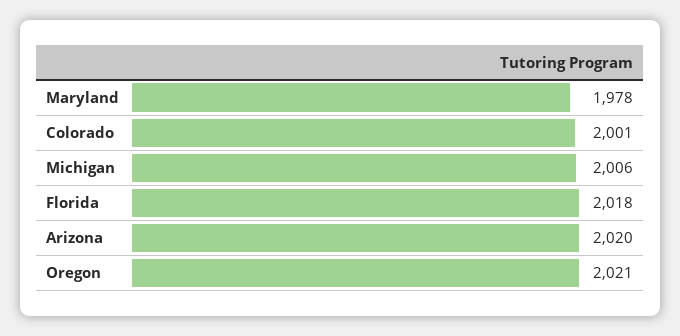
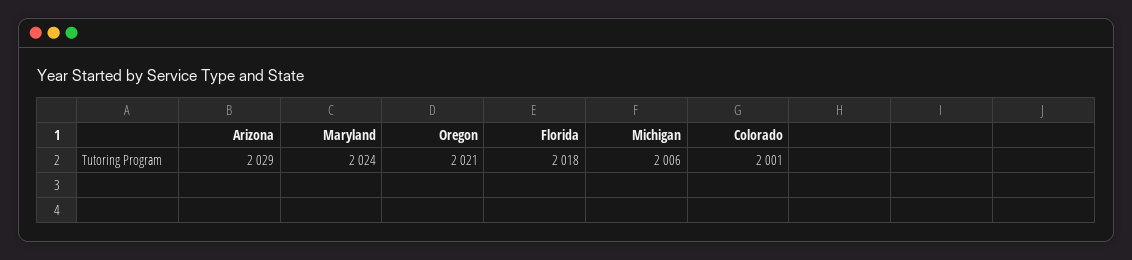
  {
-   "Maryland": 1978,
+   "Maryland": 2024,
    "Colorado": 2001,
    "Michigan": 2006,
    "Florida": 2018,
-   "Arizona": 2020,
+   "Arizona": 2029,
    "Oregon": 2021
  }

